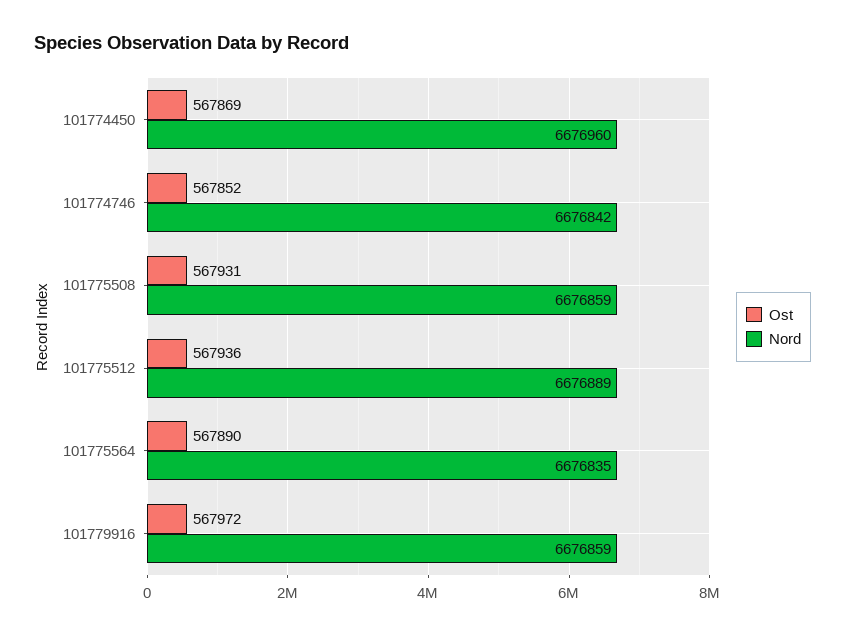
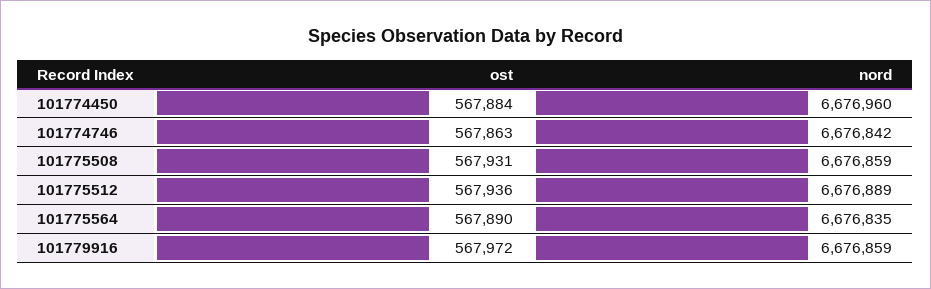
  {
    "Ost": {
-     "101774450": 567869,
+     "101774450": 567884,
-     "101774746": 567852,
+     "101774746": 567863,
      "101775508": 567931,
      "101775512": 567936,
      "101775564": 567890,
      "101779916": 567972
    },
    "Nord": {
      "101774450": 6676960,
      "101774746": 6676842,
      "101775508": 6676859,
      "101775512": 6676889,
      "101775564": 6676835,
      "101779916": 6676859
    }
  }

